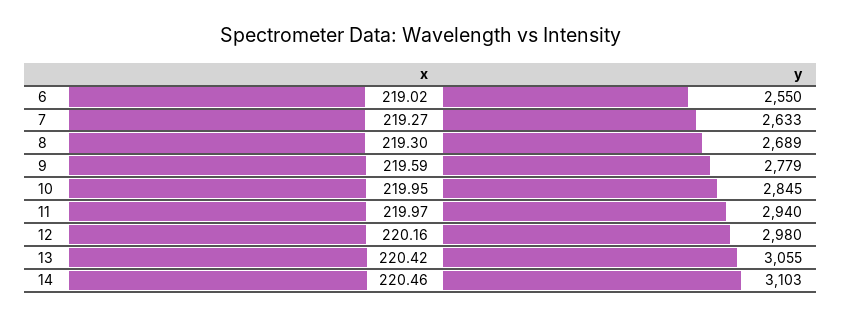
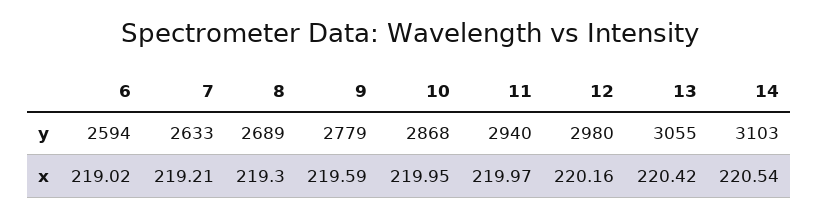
  {
    "x": {
      "6": 219.02,
-     "7": 219.27,
+     "7": 219.21,
      "8": 219.3,
      "9": 219.59,
      "10": 219.95,
      "11": 219.97,
      "12": 220.16,
      "13": 220.42,
-     "14": 220.46
+     "14": 220.54
    },
    "y": {
-     "6": 2550,
+     "6": 2594,
      "7": 2633,
      "8": 2689,
      "9": 2779,
-     "10": 2845,
+     "10": 2868,
      "11": 2940,
      "12": 2980,
      "13": 3055,
      "14": 3103
    }
  }

